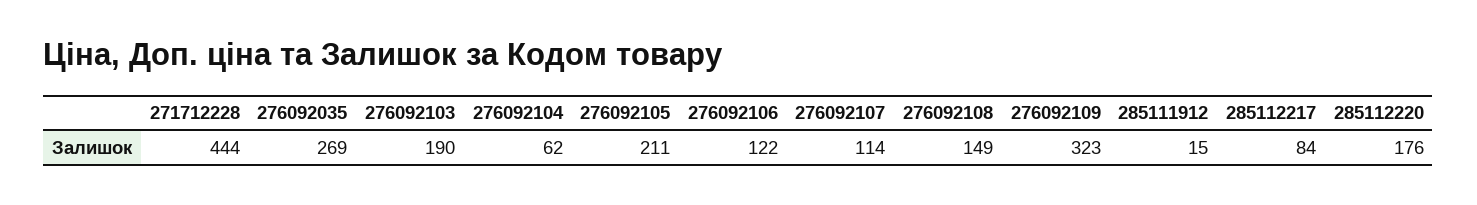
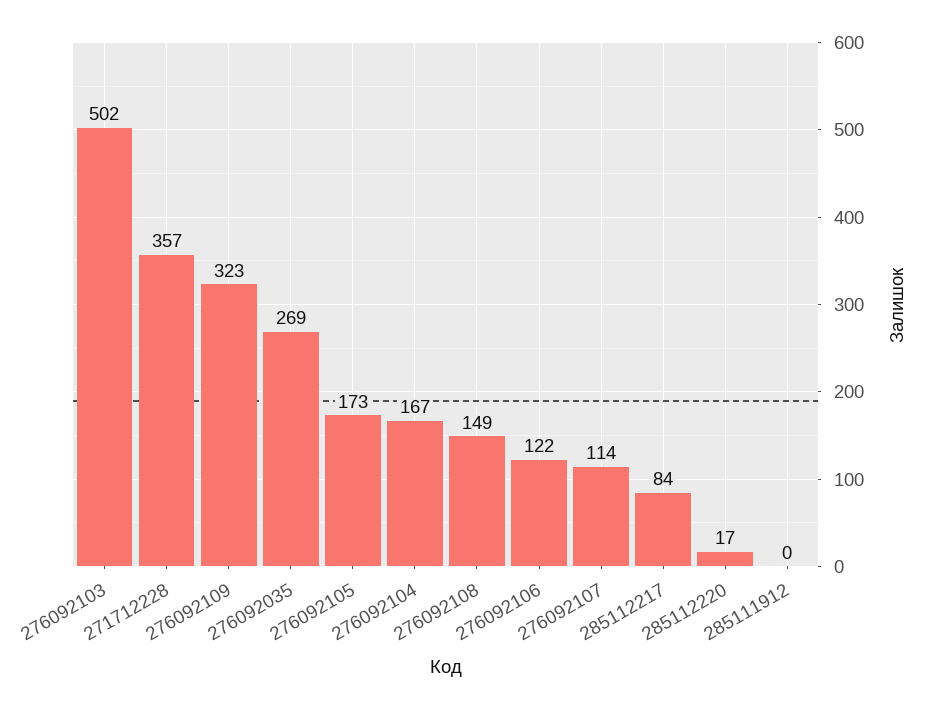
  {
-   "271712228": 444,
+   "271712228": 357,
    "276092035": 269,
-   "276092103": 190,
+   "276092103": 502,
-   "276092104": 62,
+   "276092104": 167,
-   "276092105": 211,
+   "276092105": 173,
    "276092106": 122,
    "276092107": 114,
    "276092108": 149,
    "276092109": 323,
-   "285111912": 15,
+   "285111912": 0,
    "285112217": 84,
-   "285112220": 176
+   "285112220": 17
  }

